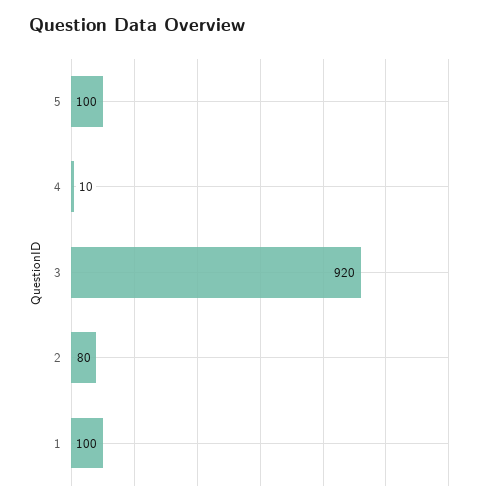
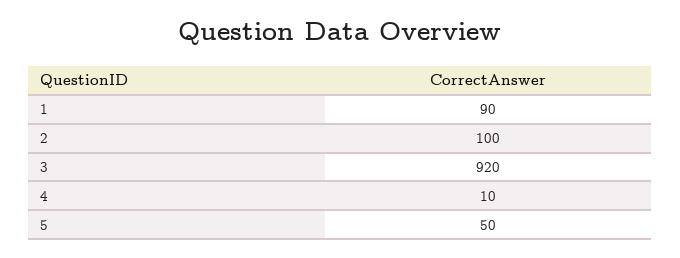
  {
-   "5": 100,
+   "5": 50,
    "4": 10,
    "3": 920,
-   "2": 80,
+   "2": 100,
-   "1": 100
+   "1": 90
  }

